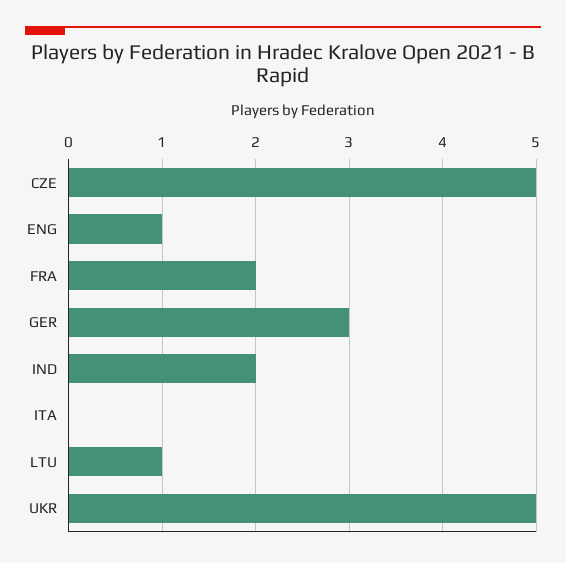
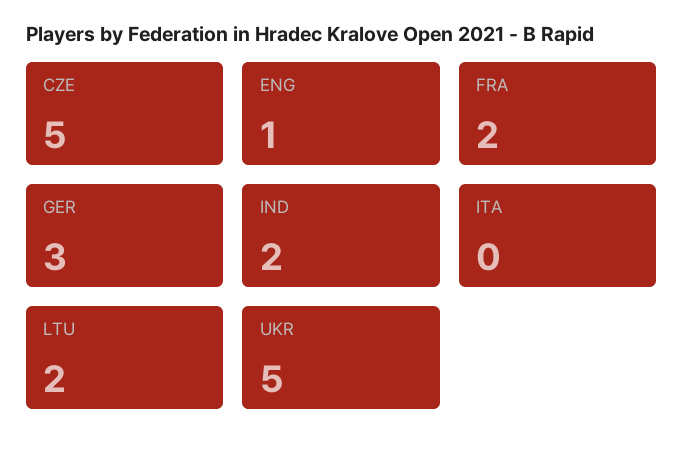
  {
    "CZE": 5,
    "ENG": 1,
    "FRA": 2,
    "GER": 3,
    "IND": 2,
    "ITA": 0,
-   "LTU": 1,
+   "LTU": 2,
    "UKR": 5
  }

